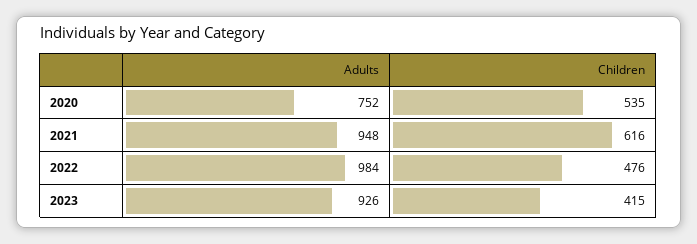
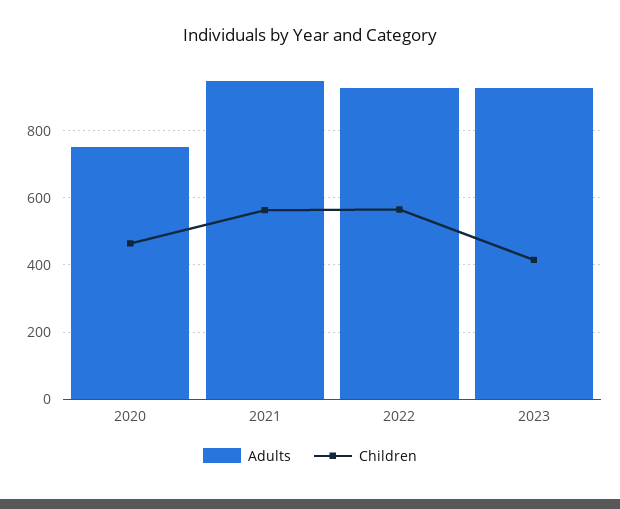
  {
    "Adults": {
      "2020": 752,
      "2021": 948,
-     "2022": 984,
+     "2022": 920,
      "2023": 926
    },
    "Children": {
-     "2020": 535,
+     "2020": 460,
-     "2021": 616,
+     "2021": 560,
-     "2022": 476,
+     "2022": 560,
      "2023": 415
    }
  }

